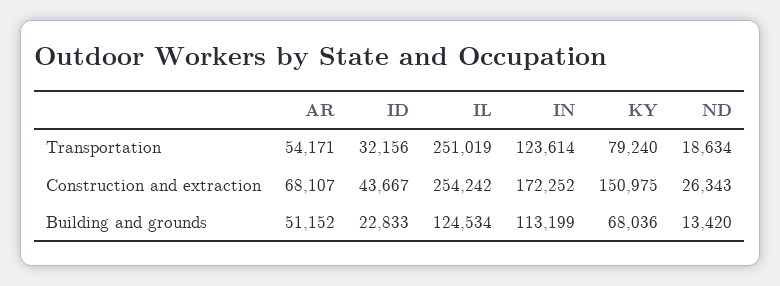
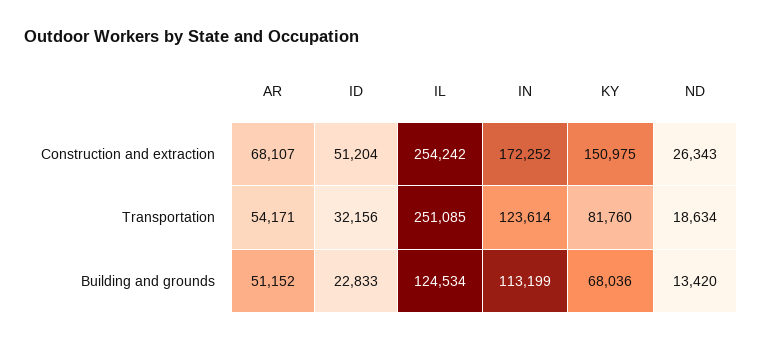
  {
    "AR": {
      "Transportation": 54171,
      "Construction and extraction": 68107,
      "Building and grounds": 51152
    },
    "ID": {
      "Transportation": 32156,
-     "Construction and extraction": 43667,
+     "Construction and extraction": 51204,
      "Building and grounds": 22833
    },
    "IL": {
-     "Transportation": 251019,
+     "Transportation": 251085,
      "Construction and extraction": 254242,
      "Building and grounds": 124534
    },
    "IN": {
      "Transportation": 123614,
      "Construction and extraction": 172252,
      "Building and grounds": 113199
    },
    "KY": {
-     "Transportation": 79240,
+     "Transportation": 81760,
      "Construction and extraction": 150975,
      "Building and grounds": 68036
    },
    "ND": {
      "Transportation": 18634,
      "Construction and extraction": 26343,
      "Building and grounds": 13420
    }
  }

